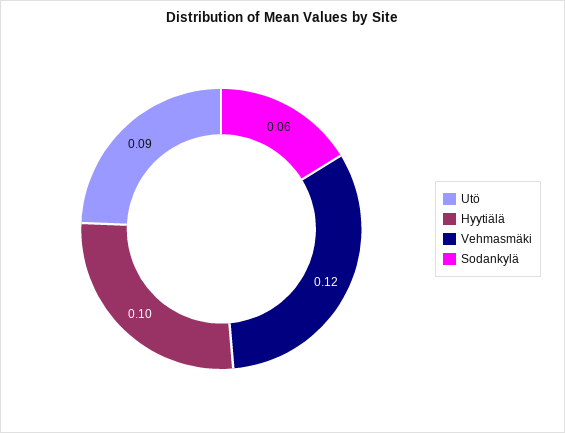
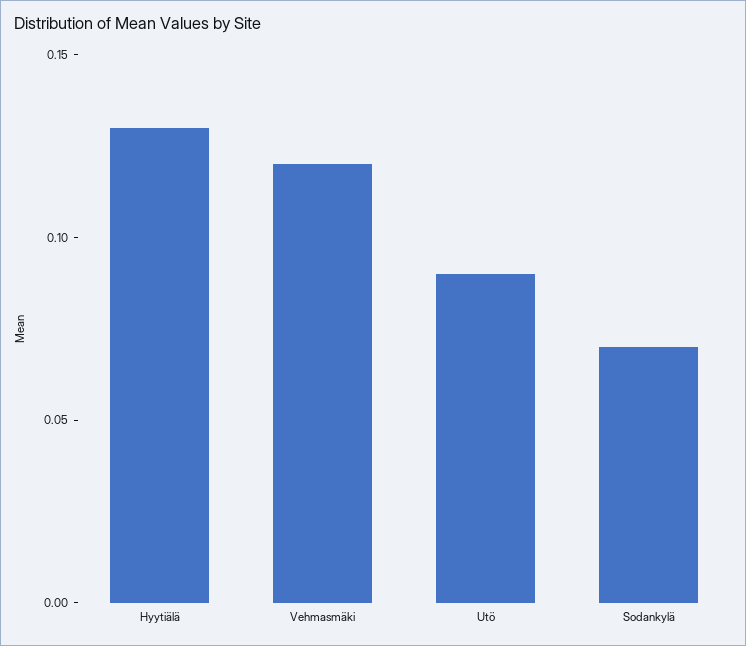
  {
    "Utö": 0.09,
-   "Hyytiälä": 0.1,
+   "Hyytiälä": 0.13,
    "Vehmasmäki": 0.12,
-   "Sodankylä": 0.06
+   "Sodankylä": 0.07
  }

